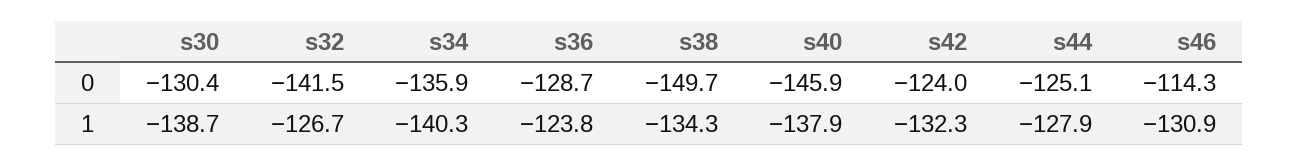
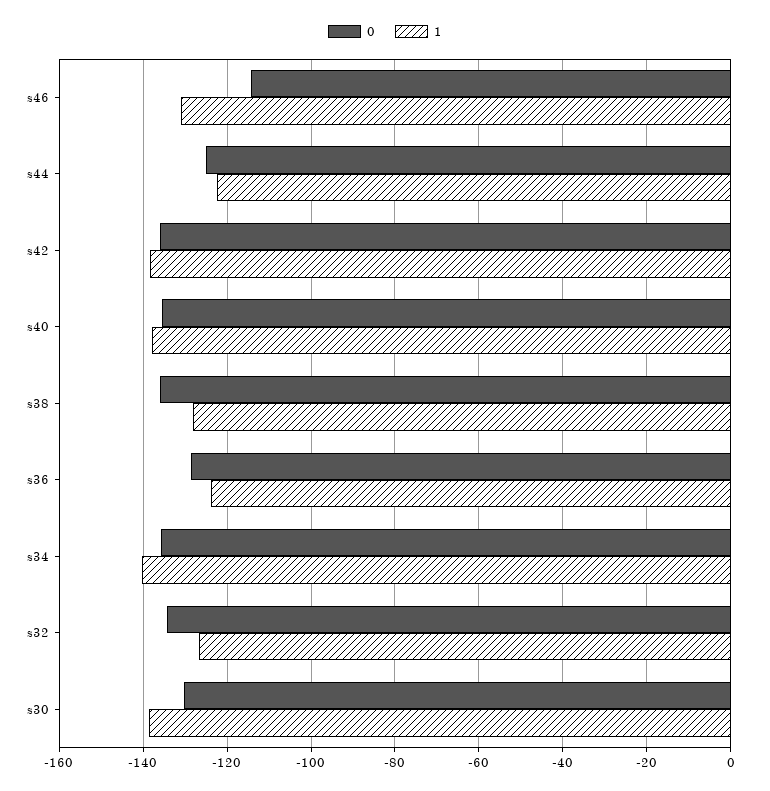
  {
    "0": {
      "s30": -130.4,
-     "s32": -141.5,
+     "s32": -134,
      "s34": -135.9,
      "s36": -128.7,
-     "s38": -149.7,
+     "s38": -136,
-     "s40": -145.9,
+     "s40": -136,
-     "s42": -124,
+     "s42": -136,
      "s44": -125.1,
      "s46": -114.3
    },
    "1": {
      "s30": -138.7,
      "s32": -126.7,
      "s34": -140.3,
      "s36": -123.8,
-     "s38": -134.3,
+     "s38": -128,
      "s40": -137.9,
-     "s42": -132.3,
+     "s42": -138,
-     "s44": -127.9,
+     "s44": -122,
      "s46": -130.9
    }
  }

